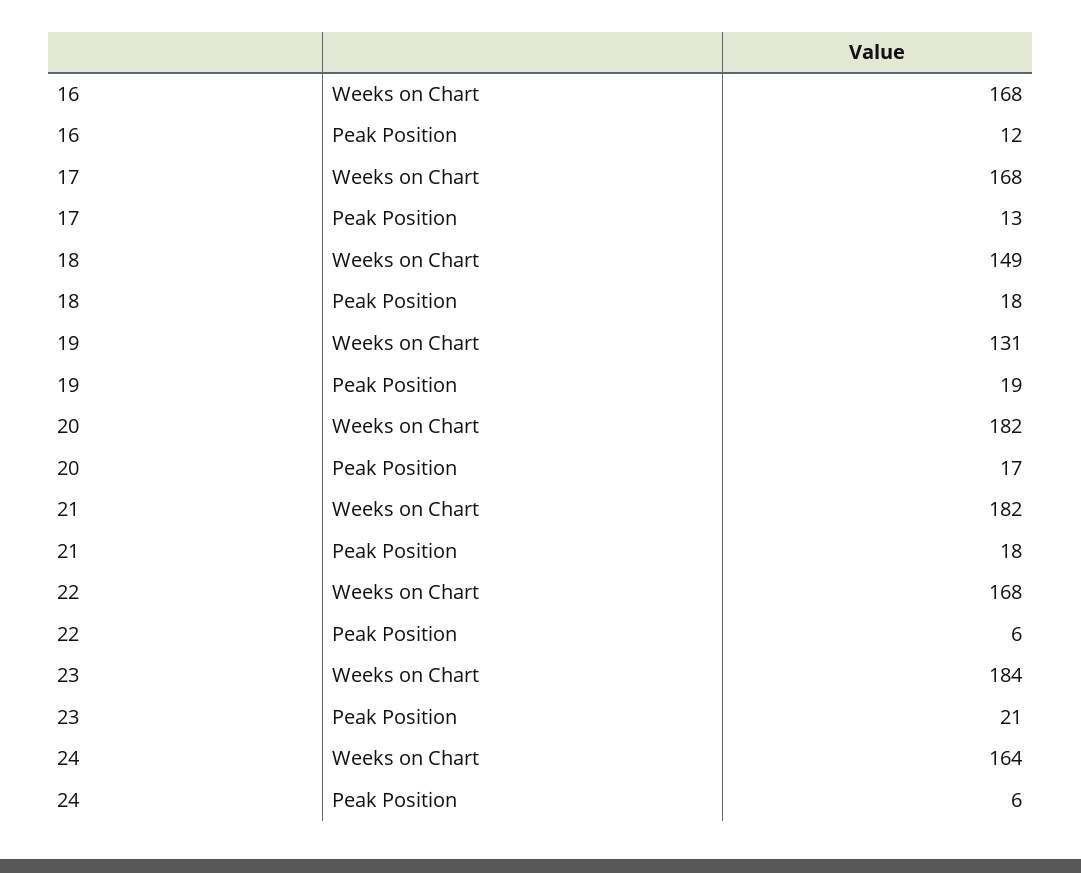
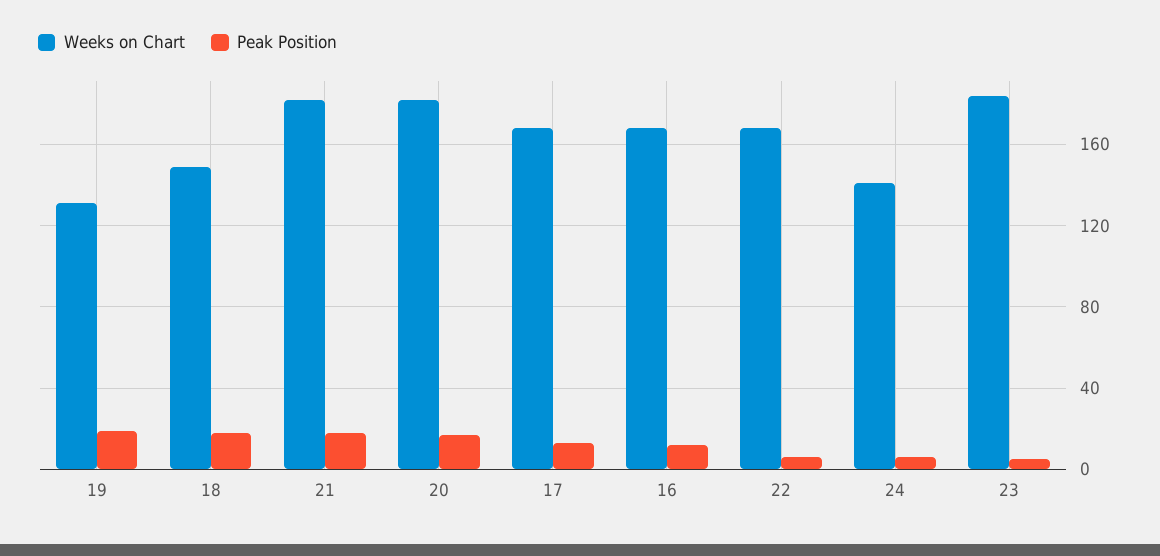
  {
    "Weeks on Chart": {
      "16": 168,
      "17": 168,
      "18": 149,
      "19": 131,
      "20": 182,
      "21": 182,
      "22": 168,
      "23": 184,
-     "24": 164
+     "24": 140
    },
    "Peak Position": {
      "16": 12,
      "17": 13,
      "18": 18,
      "19": 19,
      "20": 17,
      "21": 18,
      "22": 6,
-     "23": 21,
+     "23": 5,
      "24": 6
    }
  }

